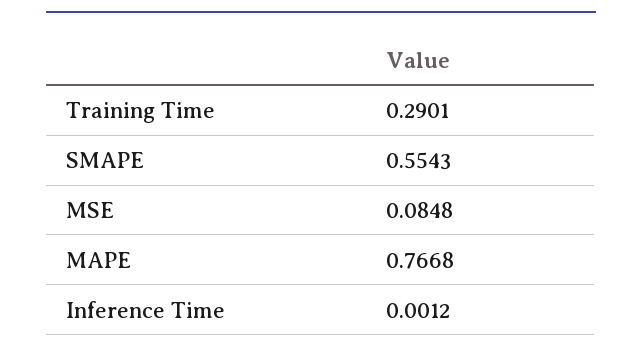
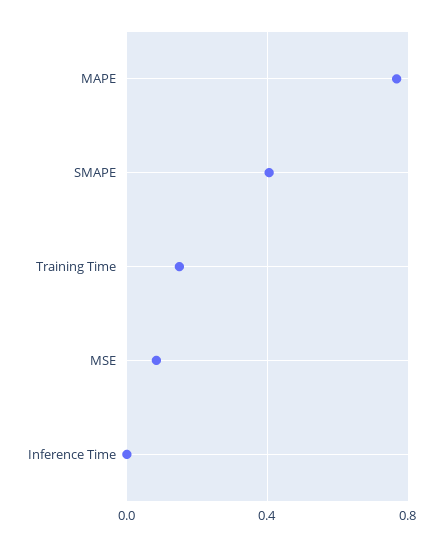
  {
-   "Training Time": 0.2901,
+   "Training Time": 0.15,
-   "SMAPE": 0.5543,
+   "SMAPE": 0.4,
    "MSE": 0.0848,
    "MAPE": 0.7668,
    "Inference Time": 0.0012
  }

